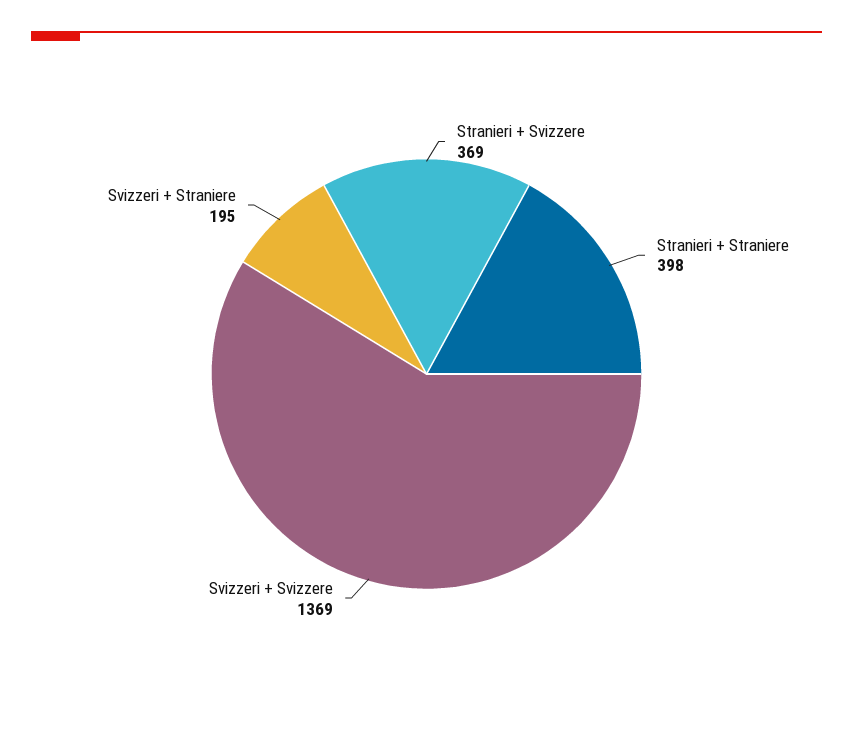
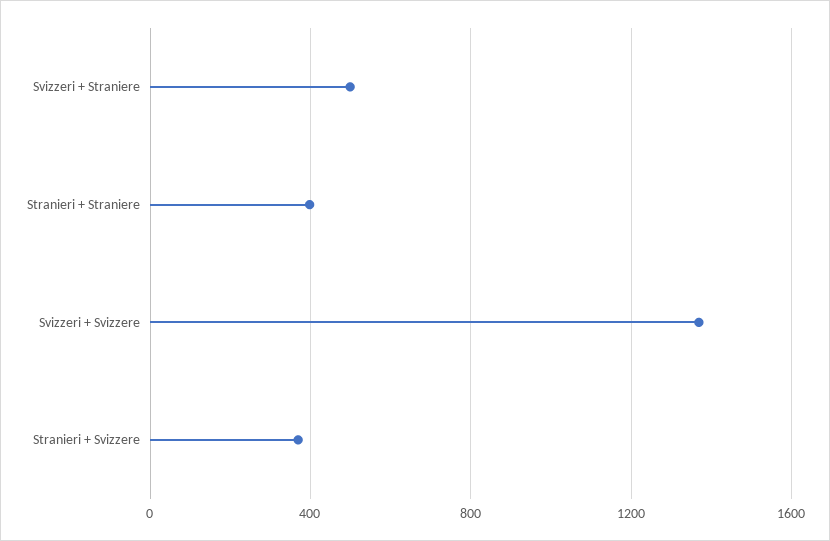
  {
    "Stranieri + Svizzere": 369,
    "Stranieri + Straniere": 398,
    "Svizzeri + Svizzere": 1369,
-   "Svizzeri + Straniere": 195
+   "Svizzeri + Straniere": 500
  }

